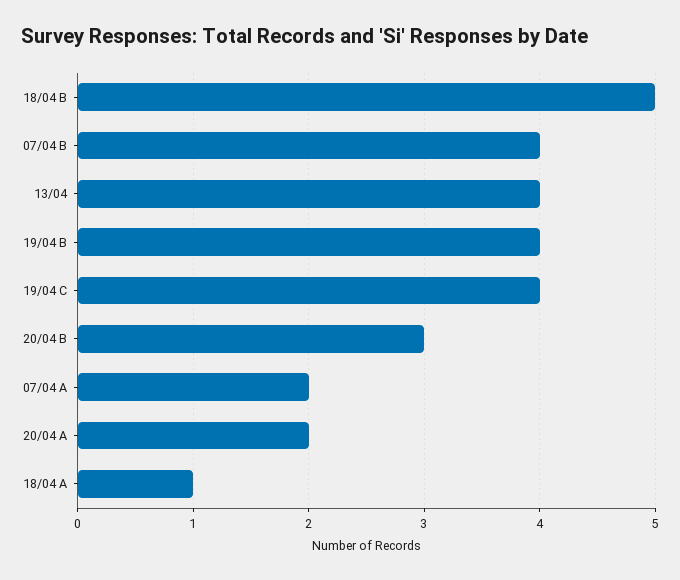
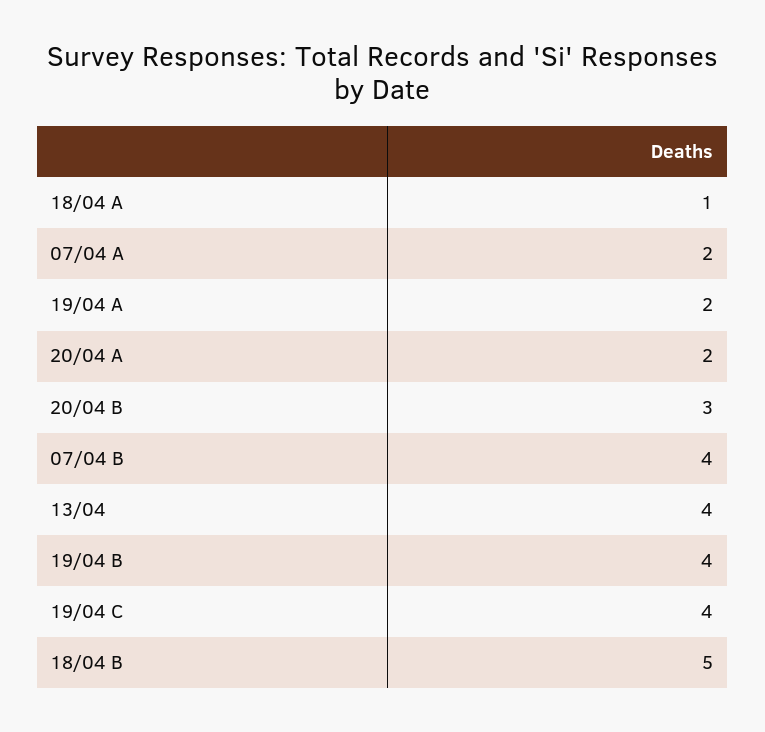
  {
    "18/04 B": 5,
    "07/04 B": 4,
    "13/04": 4,
    "19/04 B": 4,
    "19/04 C": 4,
    "20/04 B": 3,
    "07/04 A": 2,
    "20/04 A": 2,
-   "18/04 A": 1
+   "18/04 A": 1,
+   "19/04 A": 2
  }

